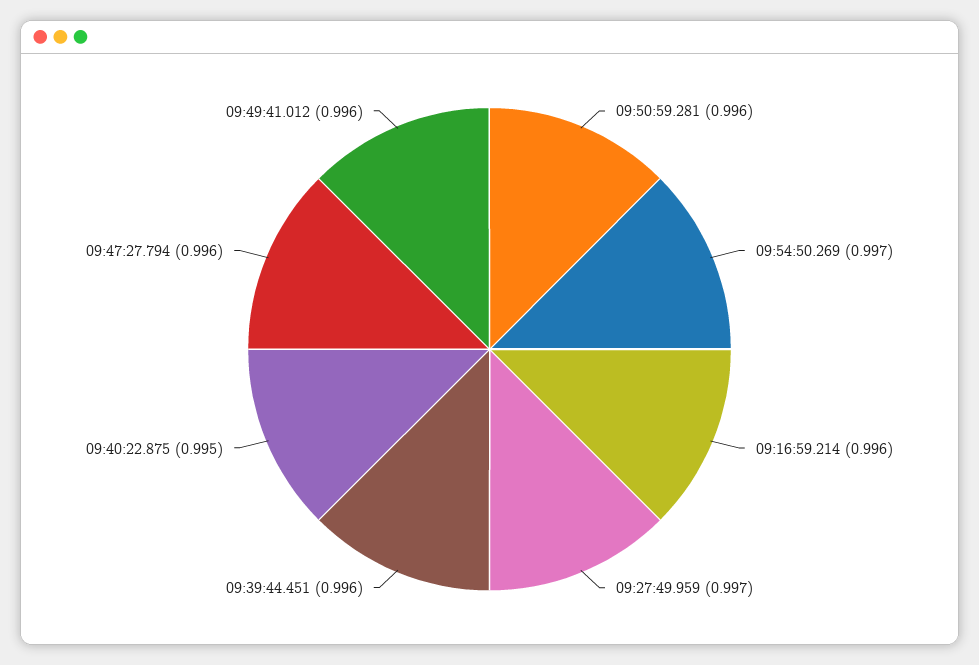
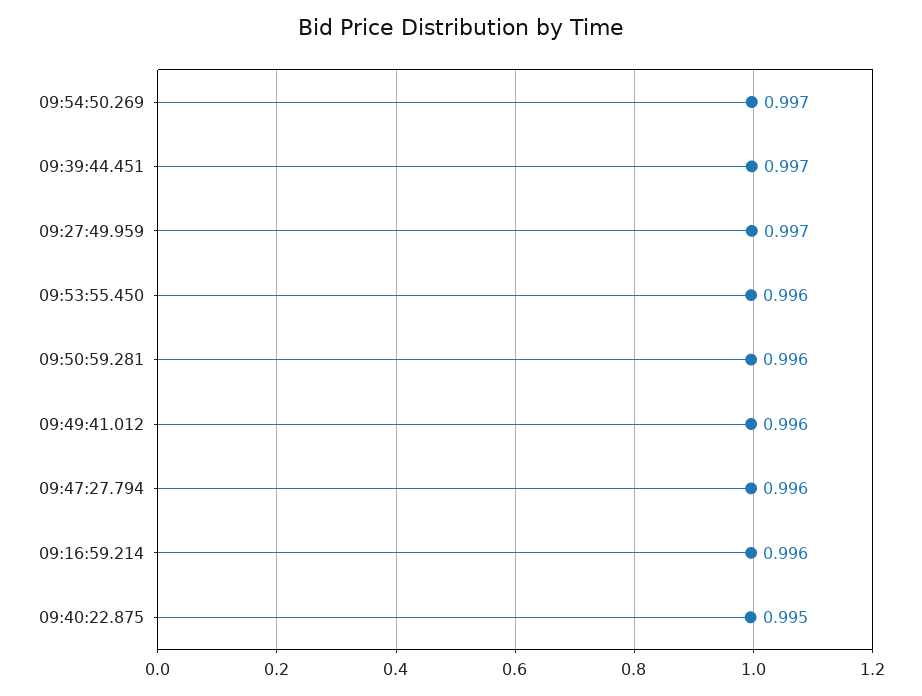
  {
    "09:50:59.281": 0.996,
    "09:54:50.269": 0.997,
    "09:16:59.214": 0.996,
    "09:27:49.959": 0.997,
-   "09:39:44.451": 0.996,
+   "09:39:44.451": 0.997,
    "09:40:22.875": 0.995,
    "09:47:27.794": 0.996,
-   "09:49:41.012": 0.996
+   "09:49:41.012": 0.996,
+   "09:53:55.450": 0.996
  }

